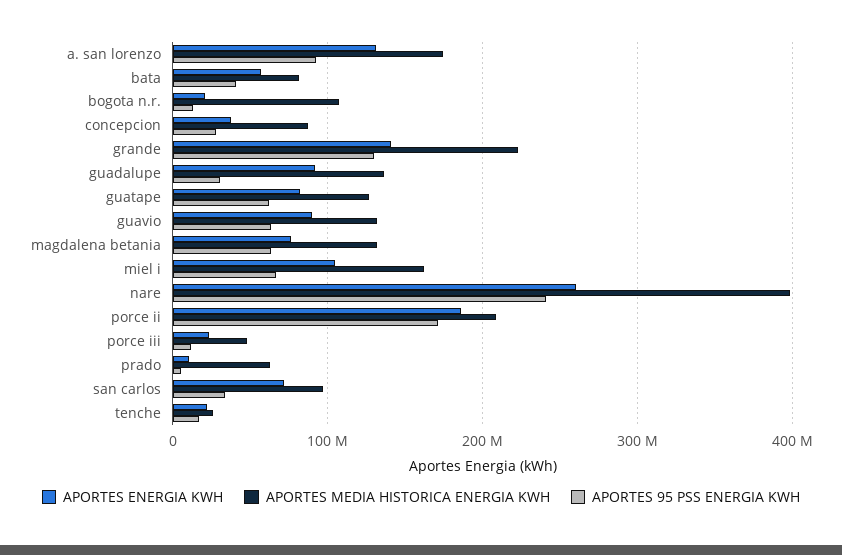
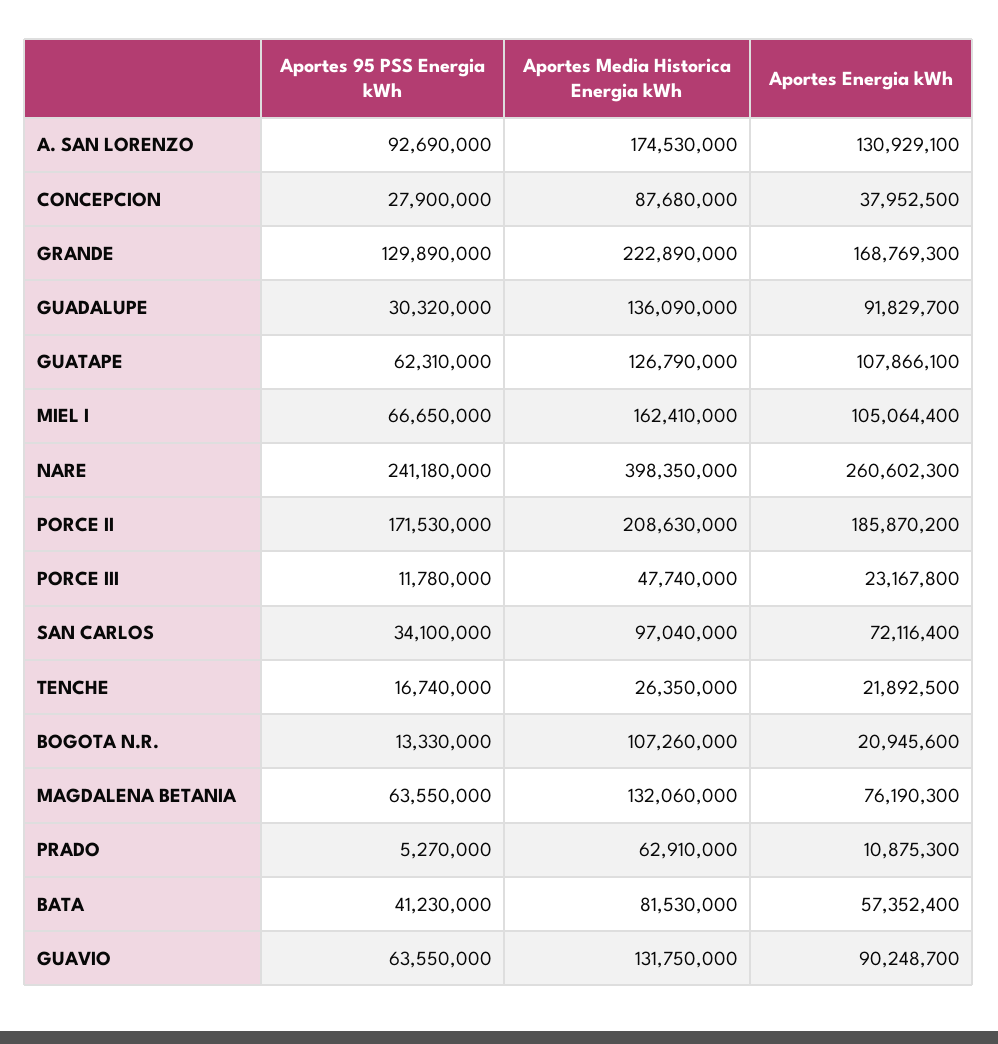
  {
    "APORTES ENERGIA KWH": {
      "a. san lorenzo": 130929100,
      "bata": 57352400,
      "bogota n.r.": 20945600,
      "concepcion": 37952500,
-     "grande": 140000000,
+     "grande": 168769300,
      "guadalupe": 91829700,
-     "guatape": 80000000,
+     "guatape": 107866100,
      "guavio": 90248700,
      "magdalena betania": 76190300,
      "miel i": 105064400,
      "nare": 260602300,
      "porce ii": 185870200,
      "porce iii": 23167800,
      "prado": 10875300,
      "san carlos": 72116400,
      "tenche": 21892500
    },
    "APORTES MEDIA HISTORICA ENERGIA KWH": {
      "a. san lorenzo": 174530000,
      "bata": 81530000,
      "bogota n.r.": 107260000,
      "concepcion": 87680000,
      "grande": 222890000,
      "guadalupe": 136090000,
      "guatape": 126790000,
      "guavio": 131750000,
      "magdalena betania": 132060000,
      "miel i": 162410000,
      "nare": 398350000,
      "porce ii": 208630000,
      "porce iii": 47740000,
      "prado": 62910000,
      "san carlos": 97040000,
      "tenche": 26350000
    },
    "APORTES 95 PSS ENERGIA KWH": {
      "a. san lorenzo": 92690000,
      "bata": 41230000,
      "bogota n.r.": 13330000,
      "concepcion": 27900000,
      "grande": 129890000,
      "guadalupe": 30320000,
      "guatape": 62310000,
      "guavio": 63550000,
      "magdalena betania": 63550000,
      "miel i": 66650000,
      "nare": 241180000,
      "porce ii": 171530000,
      "porce iii": 11780000,
      "prado": 5270000,
      "san carlos": 34100000,
      "tenche": 16740000
    }
  }

